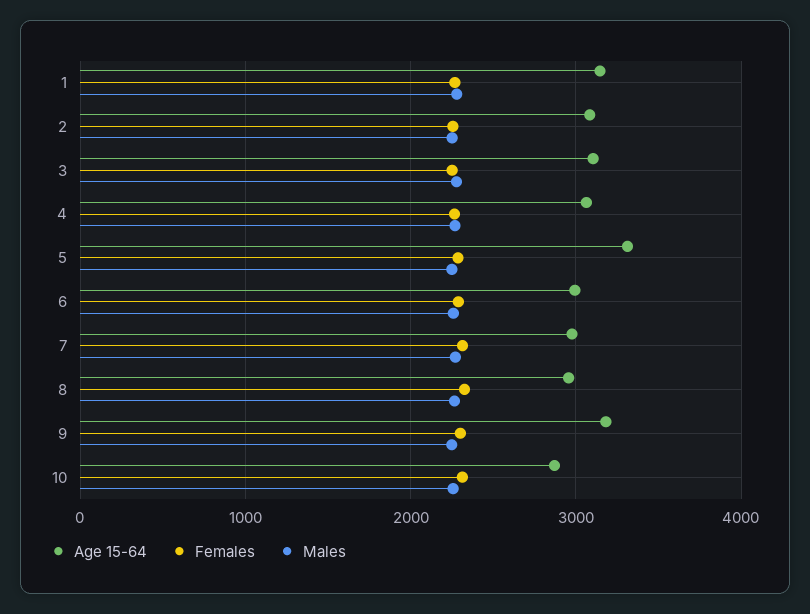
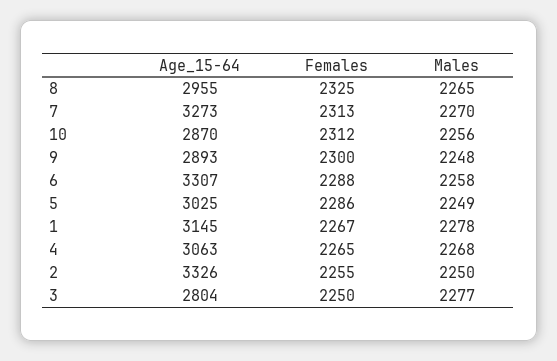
  {
    "Age 15-64": {
      "1": 3145,
-     "2": 3100,
+     "2": 3326,
-     "3": 3100,
+     "3": 2804,
      "4": 3063,
-     "5": 3300,
+     "5": 3025,
-     "6": 3000,
+     "6": 3307,
-     "7": 3000,
+     "7": 3273,
      "8": 2955,
-     "9": 3200,
+     "9": 2893,
      "10": 2870
    },
    "Females": {
      "1": 2267,
      "2": 2255,
      "3": 2250,
      "4": 2265,
      "5": 2286,
      "6": 2288,
      "7": 2313,
      "8": 2325,
      "9": 2300,
      "10": 2312
    },
    "Males": {
      "1": 2278,
      "2": 2250,
      "3": 2277,
      "4": 2268,
      "5": 2249,
      "6": 2258,
      "7": 2270,
      "8": 2265,
      "9": 2248,
      "10": 2256
    }
  }

